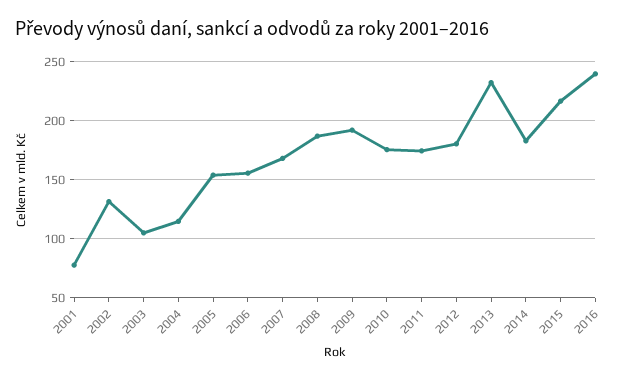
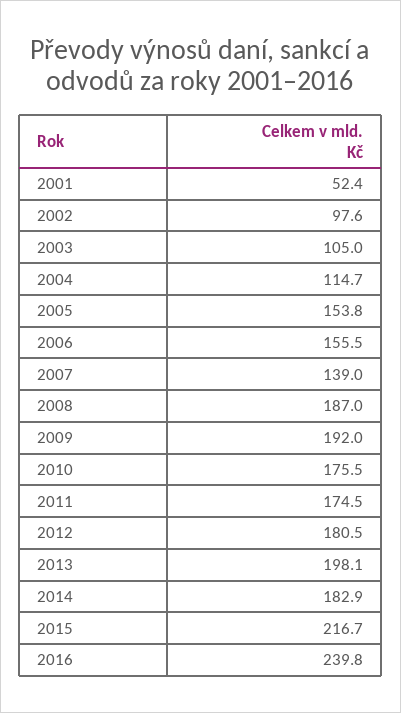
  {
-   "2001": 80,
+   "2001": 52.4,
-   "2002": 130,
+   "2002": 97.6,
    "2003": 105,
    "2004": 114.7,
    "2005": 153.8,
    "2006": 155.5,
-   "2007": 170,
+   "2007": 139,
    "2008": 187,
    "2009": 192,
    "2010": 175.5,
    "2011": 174.5,
    "2012": 180.5,
-   "2013": 230,
+   "2013": 198.1,
    "2014": 182.9,
    "2015": 216.7,
    "2016": 239.8
  }

